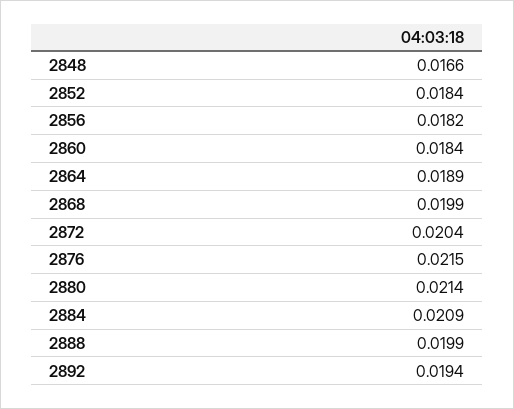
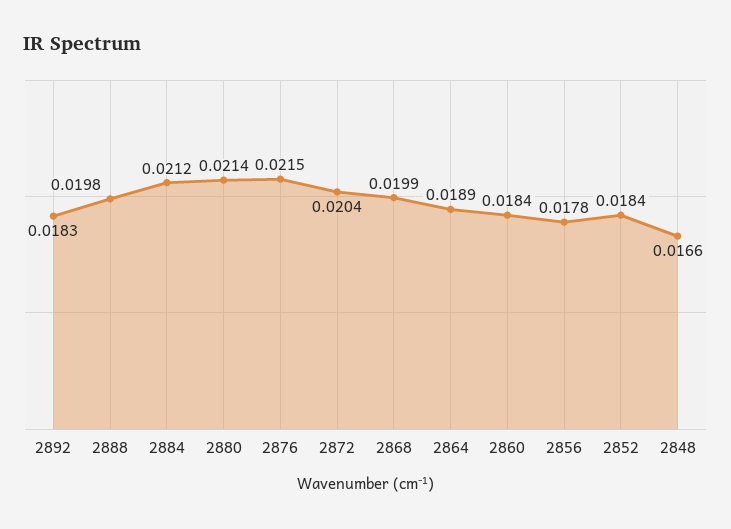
  {
    "2848": 0.0166,
    "2852": 0.0184,
-   "2856": 0.0182,
+   "2856": 0.0178,
    "2860": 0.0184,
    "2864": 0.0189,
    "2868": 0.0199,
    "2872": 0.0204,
    "2876": 0.0215,
    "2880": 0.0214,
-   "2884": 0.0209,
+   "2884": 0.0212,
-   "2888": 0.0199,
+   "2888": 0.0198,
-   "2892": 0.0194
+   "2892": 0.0183
  }

